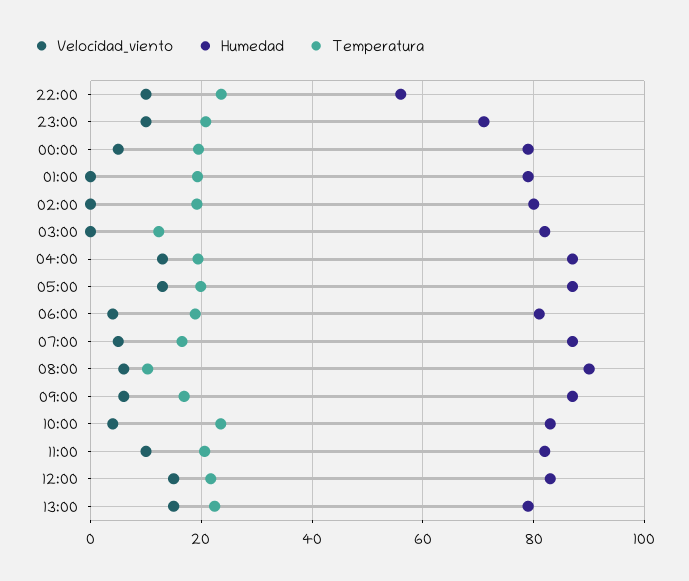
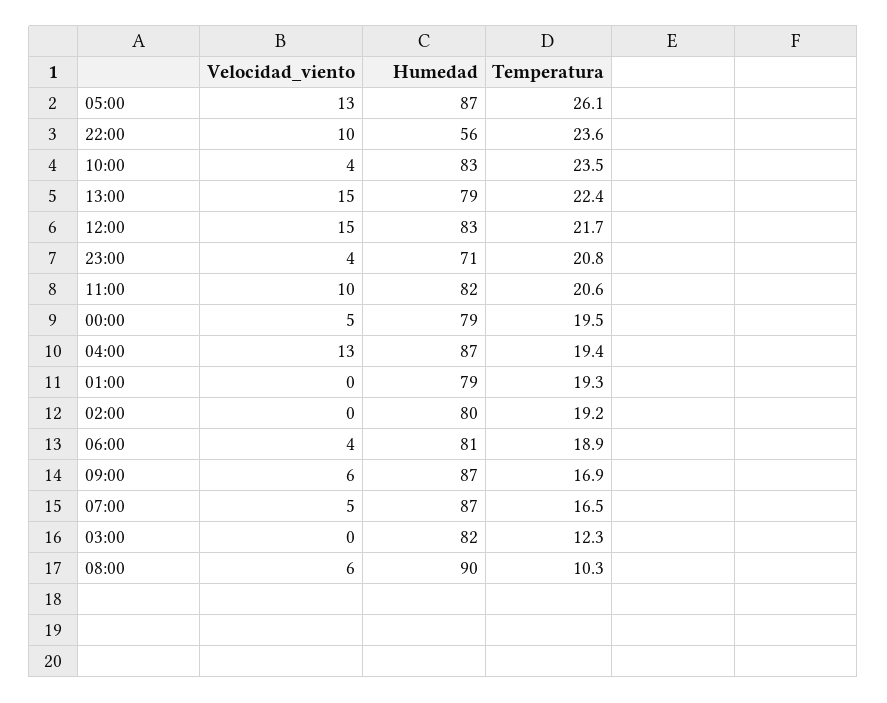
  {
    "Velocidad_viento": {
      "22:00": 10,
-     "23:00": 10,
+     "23:00": 4,
      "00:00": 5,
      "01:00": 0,
      "02:00": 0,
      "03:00": 0,
      "04:00": 13,
      "05:00": 13,
      "06:00": 4,
      "07:00": 5,
      "08:00": 6,
      "09:00": 6,
      "10:00": 4,
      "11:00": 10,
      "12:00": 15,
      "13:00": 15
    },
    "Humedad": {
      "22:00": 56,
      "23:00": 71,
      "00:00": 79,
      "01:00": 79,
      "02:00": 80,
      "03:00": 82,
      "04:00": 87,
      "05:00": 87,
      "06:00": 81,
      "07:00": 87,
      "08:00": 90,
      "09:00": 87,
      "10:00": 83,
      "11:00": 82,
      "12:00": 83,
      "13:00": 79
    },
    "Temperatura": {
      "22:00": 23.6,
      "23:00": 20.8,
      "00:00": 19.5,
      "01:00": 19.3,
      "02:00": 19.2,
      "03:00": 12.3,
      "04:00": 19.4,
-     "05:00": 20,
+     "05:00": 26.1,
      "06:00": 18.9,
      "07:00": 16.5,
      "08:00": 10.3,
      "09:00": 16.9,
      "10:00": 23.5,
      "11:00": 20.6,
      "12:00": 21.7,
      "13:00": 22.4
    }
  }

